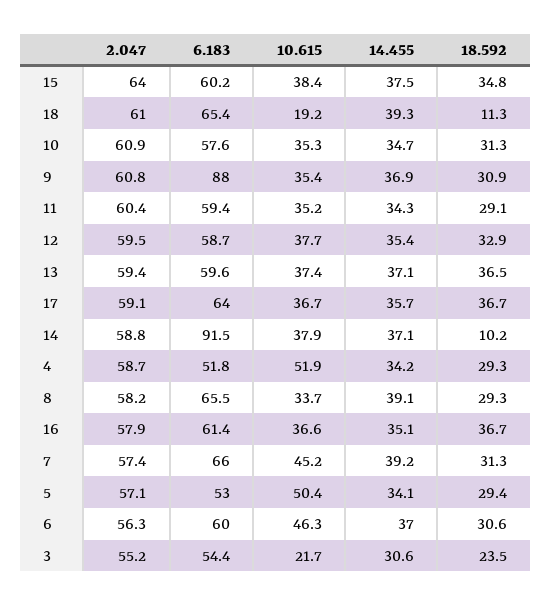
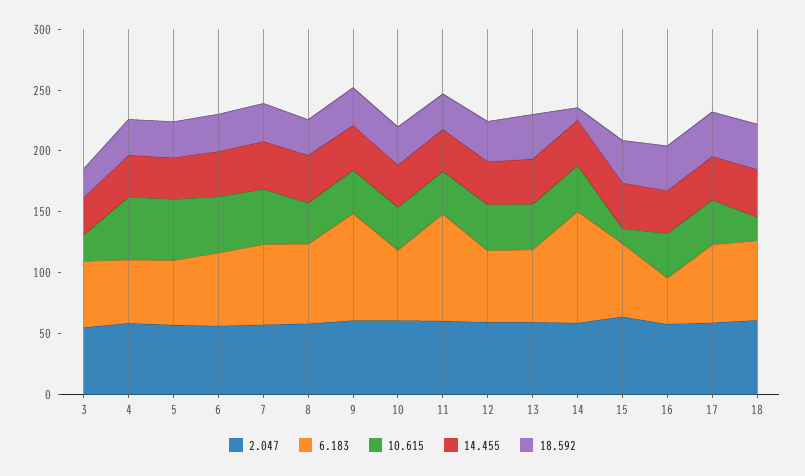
  {
    "2.047": {
      "15": 64,
      "18": 61,
      "10": 60.9,
      "9": 60.8,
      "11": 60.4,
      "12": 59.5,
      "13": 59.4,
      "17": 59.1,
      "14": 58.8,
      "4": 58.7,
      "8": 58.2,
      "16": 57.9,
      "7": 57.4,
      "5": 57.1,
      "6": 56.3,
      "3": 55.2
    },
    "6.183": {
      "15": 60.2,
      "18": 65.4,
      "10": 57.6,
      "9": 88,
-     "11": 59.4,
+     "11": 90,
      "12": 58.7,
      "13": 59.6,
      "17": 64,
      "14": 91.5,
      "4": 51.8,
      "8": 65.5,
-     "16": 61.4,
+     "16": 40,
      "7": 66,
      "5": 53,
      "6": 60,
      "3": 54.4
    },
    "10.615": {
-     "15": 38.4,
+     "15": 10,
      "18": 19.2,
      "10": 35.3,
      "9": 35.4,
      "11": 35.2,
      "12": 37.7,
      "13": 37.4,
      "17": 36.7,
      "14": 37.9,
      "4": 51.9,
      "8": 33.7,
      "16": 36.6,
      "7": 45.2,
      "5": 50.4,
      "6": 46.3,
      "3": 21.7
    },
    "14.455": {
      "15": 37.5,
      "18": 39.3,
      "10": 34.7,
      "9": 36.9,
      "11": 34.3,
      "12": 35.4,
      "13": 37.1,
      "17": 35.7,
      "14": 37.1,
      "4": 34.2,
      "8": 39.1,
      "16": 35.1,
      "7": 39.2,
      "5": 34.1,
      "6": 37,
      "3": 30.6
    },
    "18.592": {
      "15": 34.8,
-     "18": 11.3,
+     "18": 40,
      "10": 31.3,
      "9": 30.9,
      "11": 29.1,
      "12": 32.9,
      "13": 36.5,
      "17": 36.7,
      "14": 10.2,
      "4": 29.3,
      "8": 29.3,
      "16": 36.7,
      "7": 31.3,
      "5": 29.4,
      "6": 30.6,
      "3": 23.5
    }
  }

